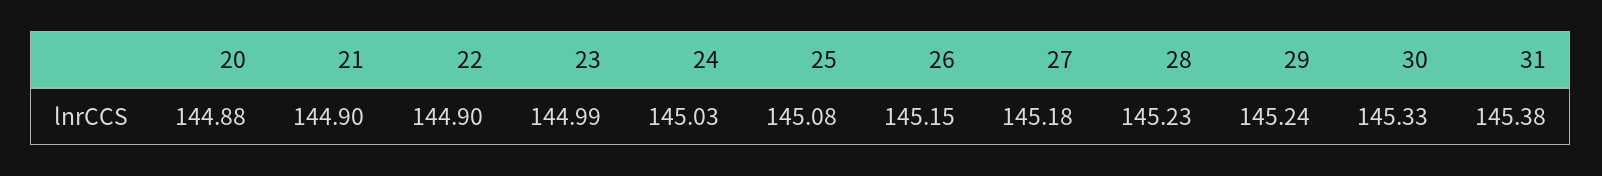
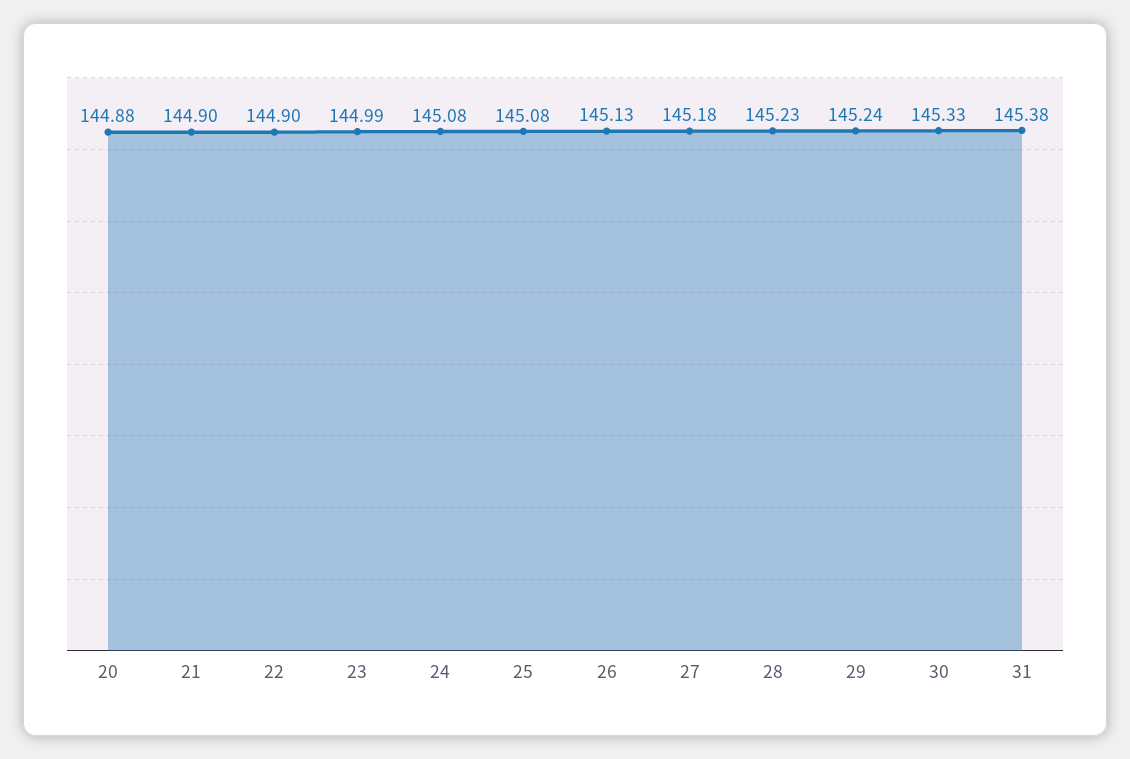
  {
    "20": 144.88,
    "21": 144.9,
    "22": 144.9,
    "23": 144.99,
-   "24": 145.03,
+   "24": 145.08,
    "25": 145.08,
-   "26": 145.15,
+   "26": 145.13,
    "27": 145.18,
    "28": 145.23,
    "29": 145.24,
    "30": 145.33,
    "31": 145.38
  }

